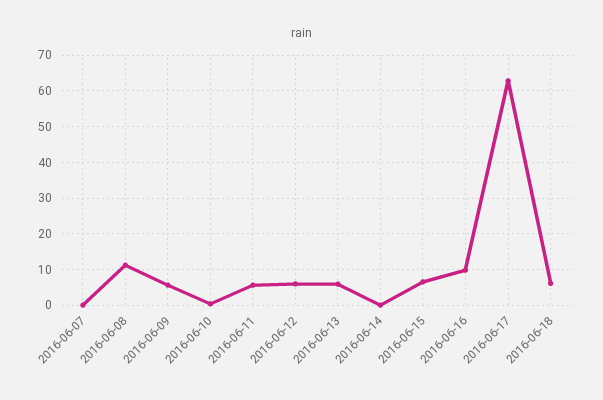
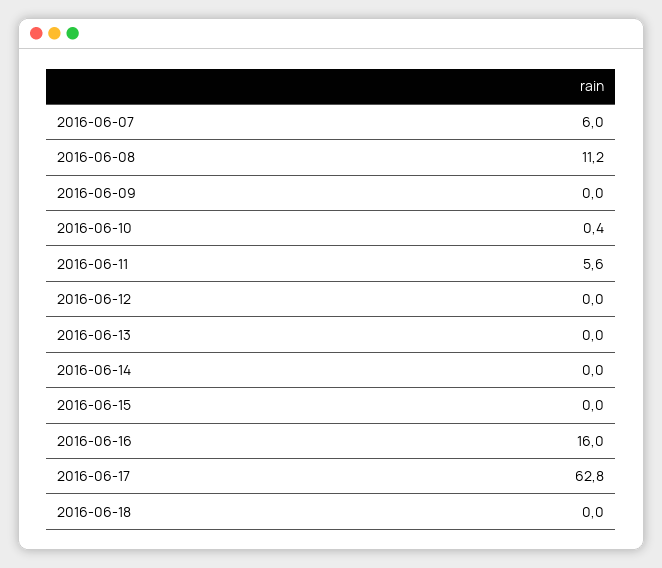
  {
-   "2016-06-07": 0,
+   "2016-06-07": 6,
    "2016-06-08": 11.2,
-   "2016-06-09": 6,
+   "2016-06-09": 0,
    "2016-06-10": 0.4,
    "2016-06-11": 5.6,
-   "2016-06-12": 6,
+   "2016-06-12": 0,
-   "2016-06-13": 6,
+   "2016-06-13": 0,
    "2016-06-14": 0,
-   "2016-06-15": 6,
+   "2016-06-15": 0,
-   "2016-06-16": 10,
+   "2016-06-16": 16,
    "2016-06-17": 62.8,
-   "2016-06-18": 6
+   "2016-06-18": 0
  }

